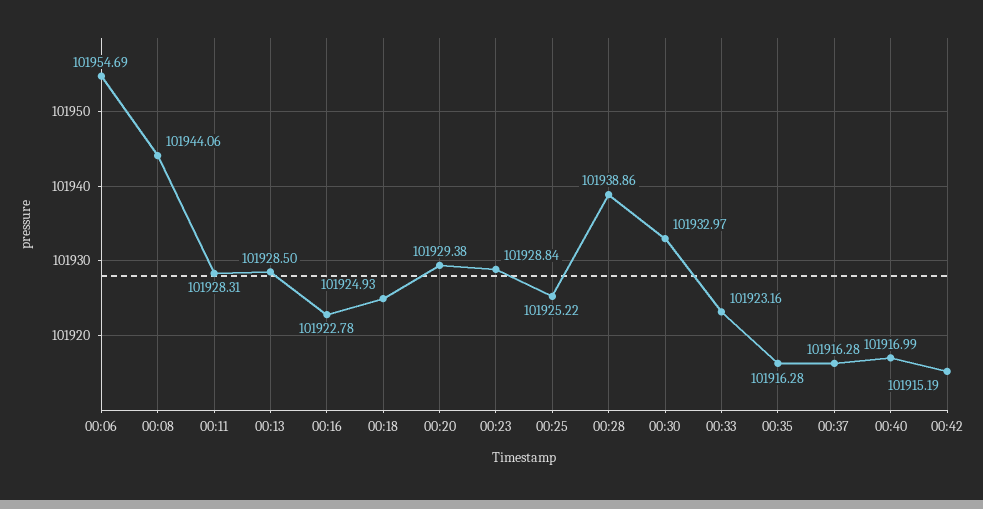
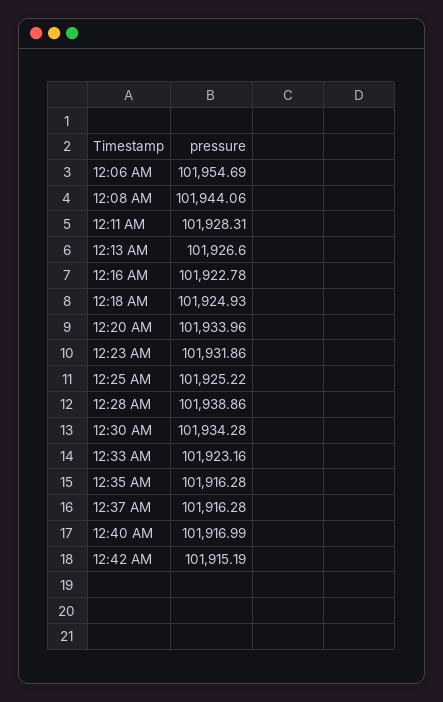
  {
    "00:06": 101954.69,
    "00:08": 101944.06,
    "00:11": 101928.31,
-   "00:13": 101928.5,
+   "00:13": 101926.6,
    "00:16": 101922.78,
    "00:18": 101924.93,
-   "00:20": 101929.38,
+   "00:20": 101933.96,
-   "00:23": 101928.84,
+   "00:23": 101931.86,
    "00:25": 101925.22,
    "00:28": 101938.86,
-   "00:30": 101932.97,
+   "00:30": 101934.28,
    "00:33": 101923.16,
    "00:35": 101916.28,
    "00:37": 101916.28,
    "00:40": 101916.99,
    "00:42": 101915.19
  }

